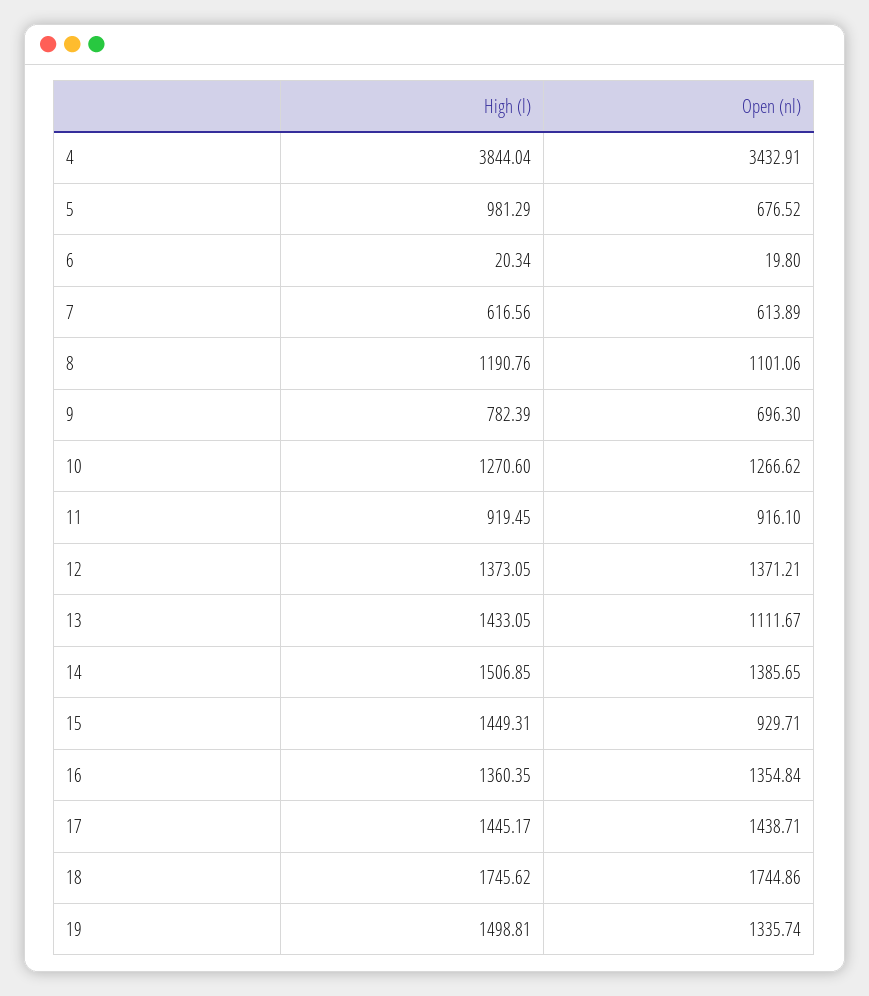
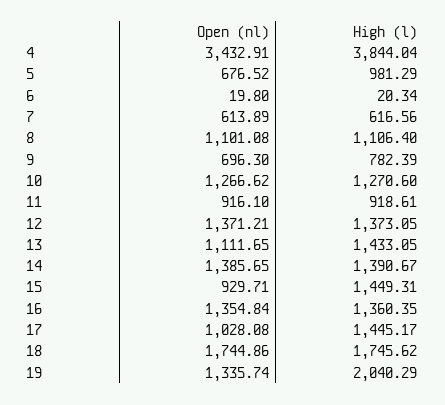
  {
    "High (l)": {
      "4": 3844.04,
      "5": 981.29,
      "6": 20.34,
      "7": 616.56,
-     "8": 1190.76,
+     "8": 1106.4,
      "9": 782.39,
      "10": 1270.6,
-     "11": 919.45,
+     "11": 918.61,
      "12": 1373.05,
      "13": 1433.05,
-     "14": 1506.85,
+     "14": 1390.67,
      "15": 1449.31,
      "16": 1360.35,
      "17": 1445.17,
      "18": 1745.62,
-     "19": 1498.81
+     "19": 2040.29
    },
    "Open (nl)": {
      "4": 3432.91,
      "5": 676.52,
      "6": 19.8,
      "7": 613.89,
-     "8": 1101.06,
+     "8": 1101.08,
      "9": 696.3,
      "10": 1266.62,
      "11": 916.1,
      "12": 1371.21,
-     "13": 1111.67,
+     "13": 1111.65,
      "14": 1385.65,
      "15": 929.71,
      "16": 1354.84,
-     "17": 1438.71,
+     "17": 1028.08,
      "18": 1744.86,
      "19": 1335.74
    }
  }

